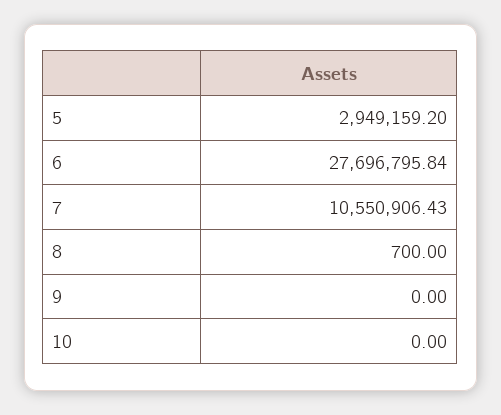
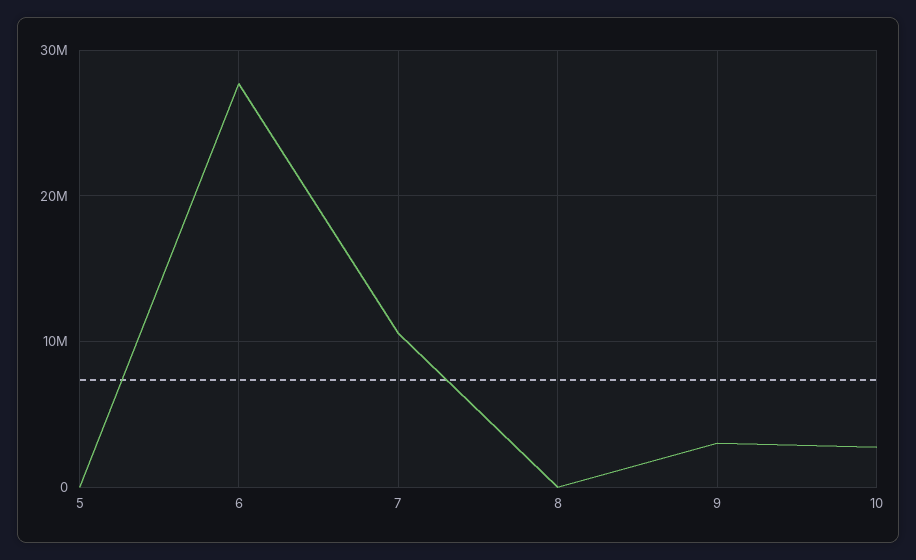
  {
-   "5": 2949159.2,
+   "5": 0,
    "6": 27696795.84,
    "7": 10550906.43,
    "8": 700,
-   "9": 0,
+   "9": 3000000,
-   "10": 0
+   "10": 3000000
  }

